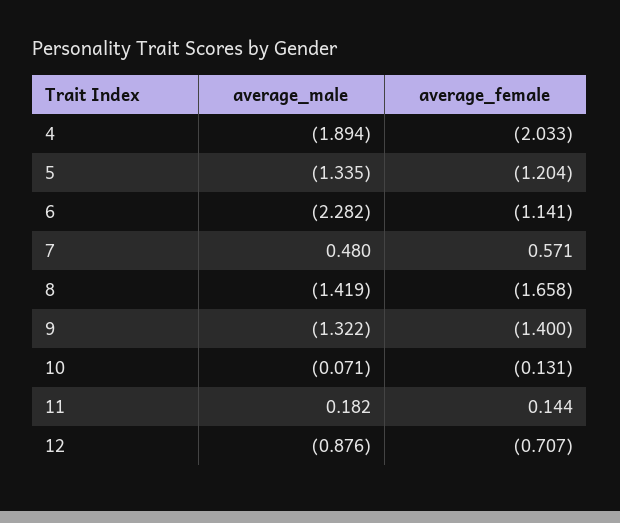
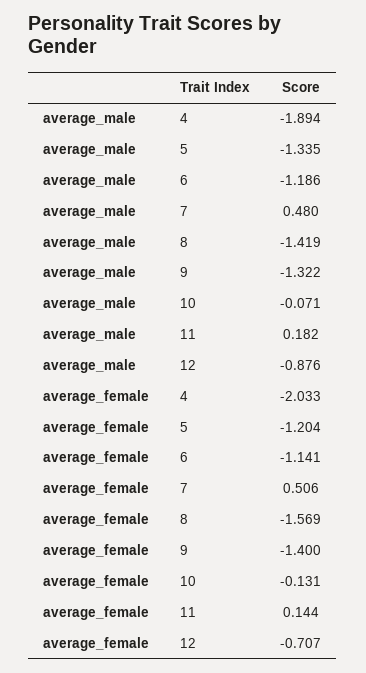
  {
    "average_male": {
      "4": -1.894,
      "5": -1.335,
-     "6": -2.282,
+     "6": -1.186,
      "7": 0.48,
      "8": -1.419,
      "9": -1.322,
      "10": -0.071,
      "11": 0.182,
      "12": -0.876
    },
    "average_female": {
      "4": -2.033,
      "5": -1.204,
      "6": -1.141,
-     "7": 0.571,
+     "7": 0.506,
-     "8": -1.658,
+     "8": -1.569,
      "9": -1.4,
      "10": -0.131,
      "11": 0.144,
      "12": -0.707
    }
  }

